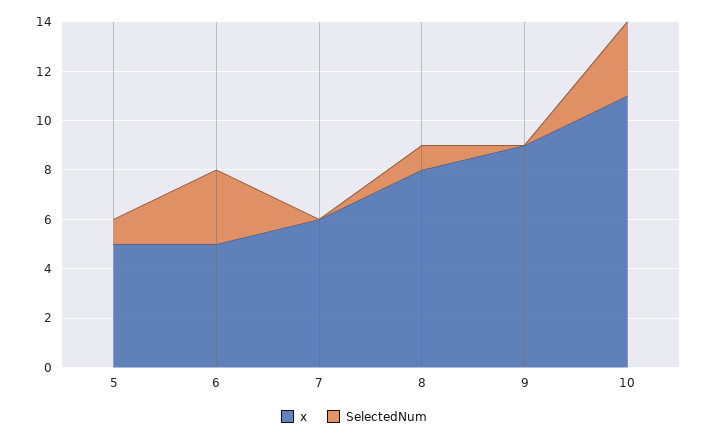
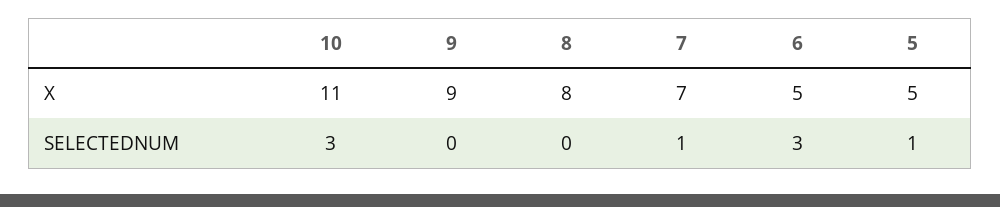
  {
    "x": {
      "5": 5,
      "6": 5,
-     "7": 6,
+     "7": 7,
      "8": 8,
      "9": 9,
      "10": 11
    },
    "SelectedNum": {
      "5": 1,
      "6": 3,
-     "7": 0,
+     "7": 1,
-     "8": 1,
+     "8": 0,
      "9": 0,
      "10": 3
    }
  }

